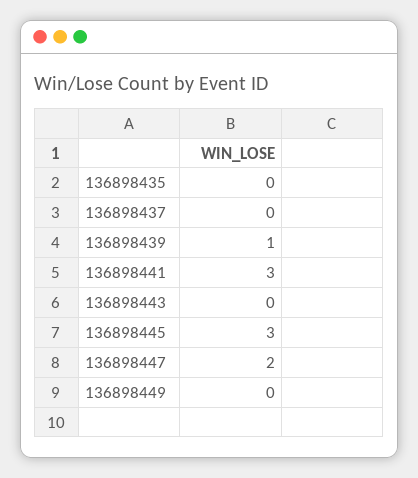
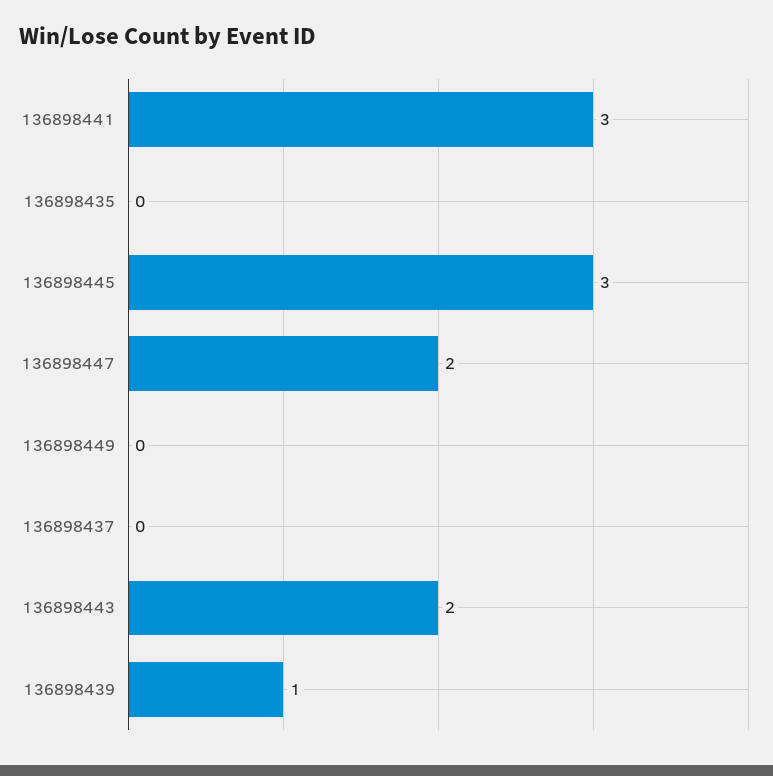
  {
    "136898435": 0,
    "136898437": 0,
    "136898439": 1,
    "136898441": 3,
-   "136898443": 0,
+   "136898443": 2,
    "136898445": 3,
    "136898447": 2,
    "136898449": 0
  }

